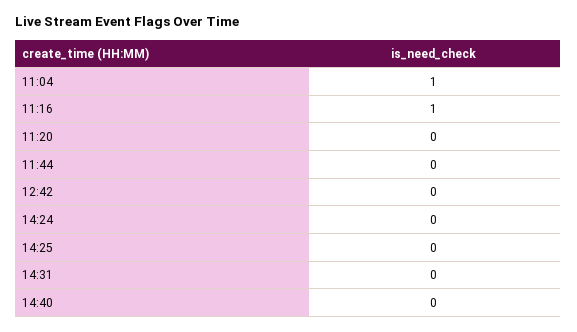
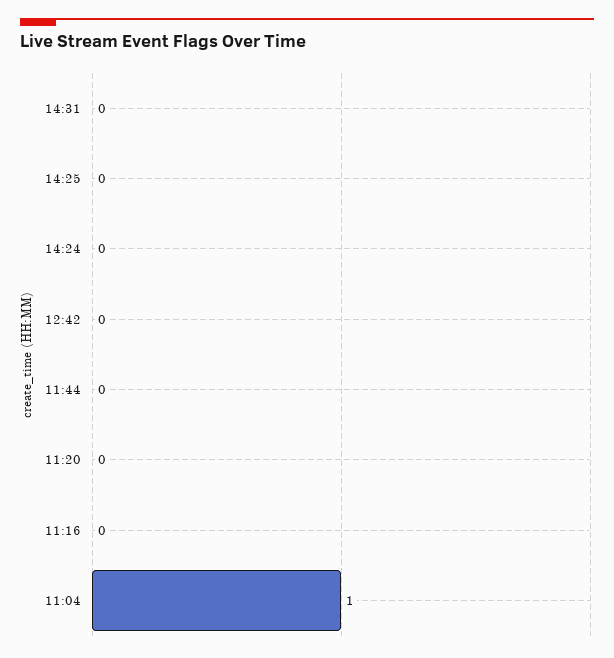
  {
    "11:04": 1,
-   "11:16": 1,
+   "11:16": 0,
    "11:20": 0,
    "11:44": 0,
    "12:42": 0,
    "14:24": 0,
    "14:25": 0,
-   "14:31": 0,
+   "14:31": 0
-   "14:40": 0
  }

